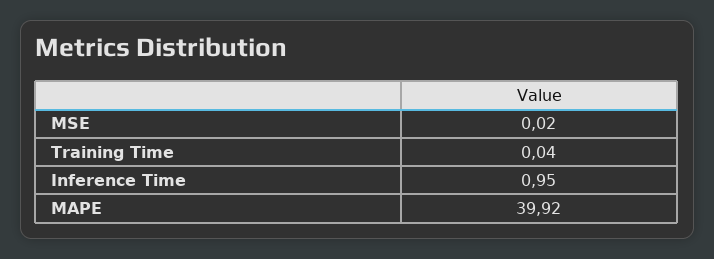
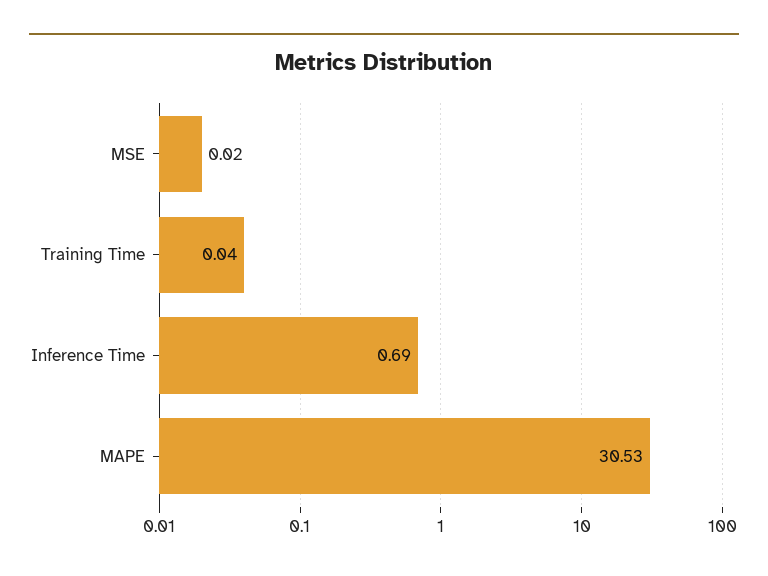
  {
    "MSE": 0.02,
    "Training Time": 0.04,
-   "Inference Time": 0.95,
+   "Inference Time": 0.69,
-   "MAPE": 39.92
+   "MAPE": 30.53
  }

